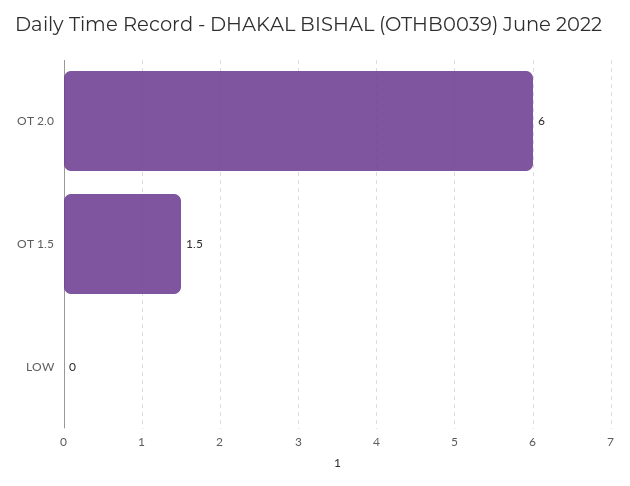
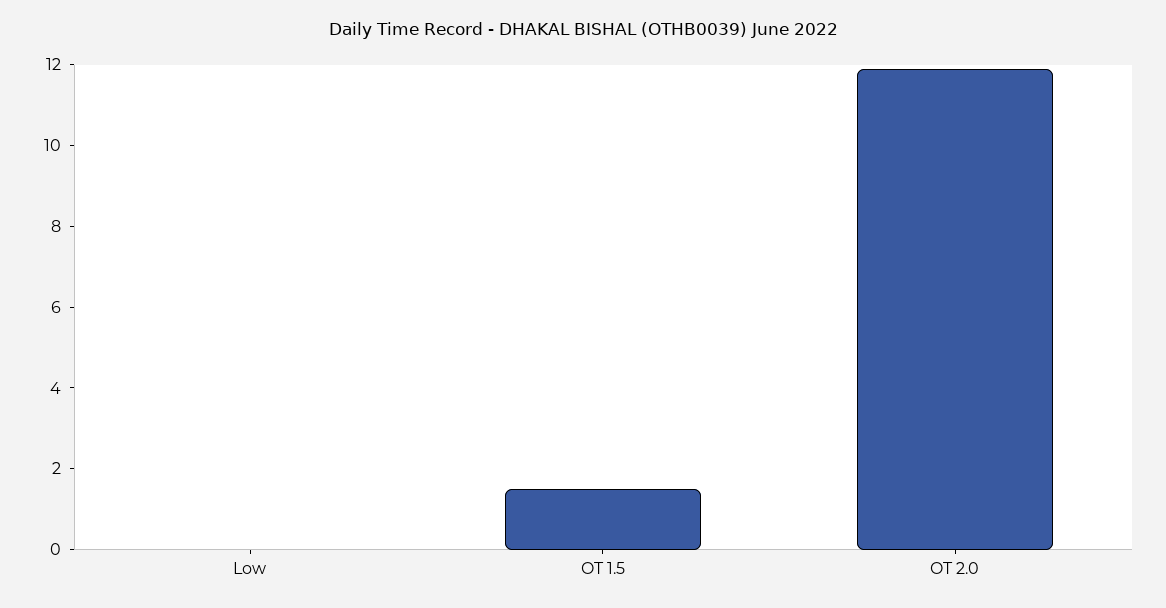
  {
-   "OT 2.0": 6,
+   "OT 2.0": 12,
    "OT 1.5": 1.5,
    "LOW": 0
  }

